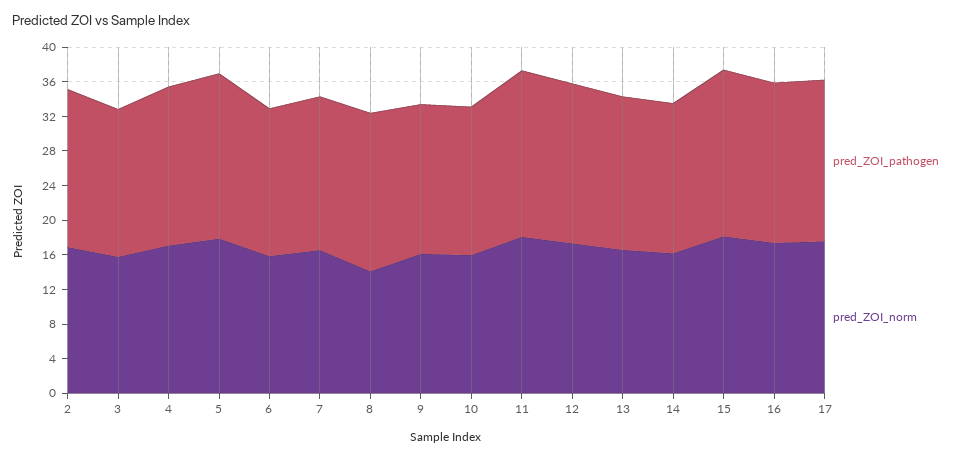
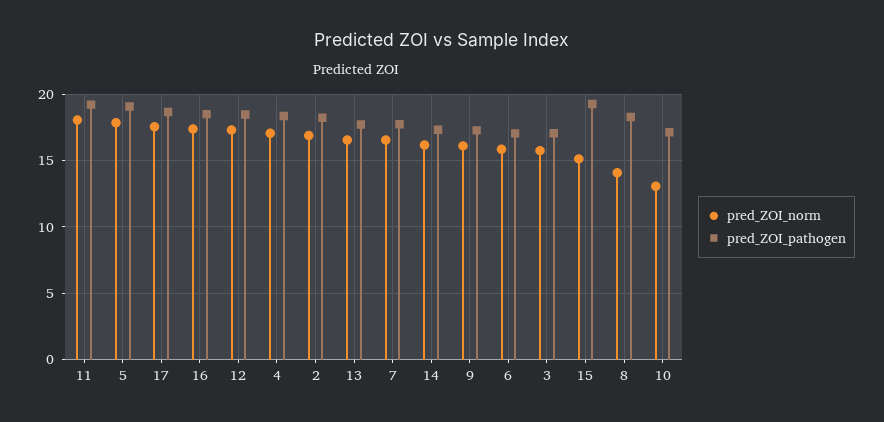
  {
    "pred_ZOI_pathogen": {
      "2": 18,
      "3": 17,
      "4": 18.5,
      "5": 19,
      "6": 17,
      "7": 17.5,
      "8": 18.5,
      "9": 17.5,
      "10": 17,
      "11": 19,
      "12": 18.5,
      "13": 17.5,
      "14": 17.5,
      "15": 19.5,
      "16": 18.5,
      "17": 18.5
    },
    "pred_ZOI_norm": {
      "2": 17,
      "3": 16,
      "4": 17,
      "5": 18,
      "6": 16,
      "7": 16.5,
      "8": 14,
      "9": 16,
-     "10": 16,
+     "10": 13,
      "11": 18,
      "12": 17.5,
      "13": 16.5,
      "14": 16,
-     "15": 18,
+     "15": 15,
      "16": 17.5,
      "17": 17.5
    }
  }

